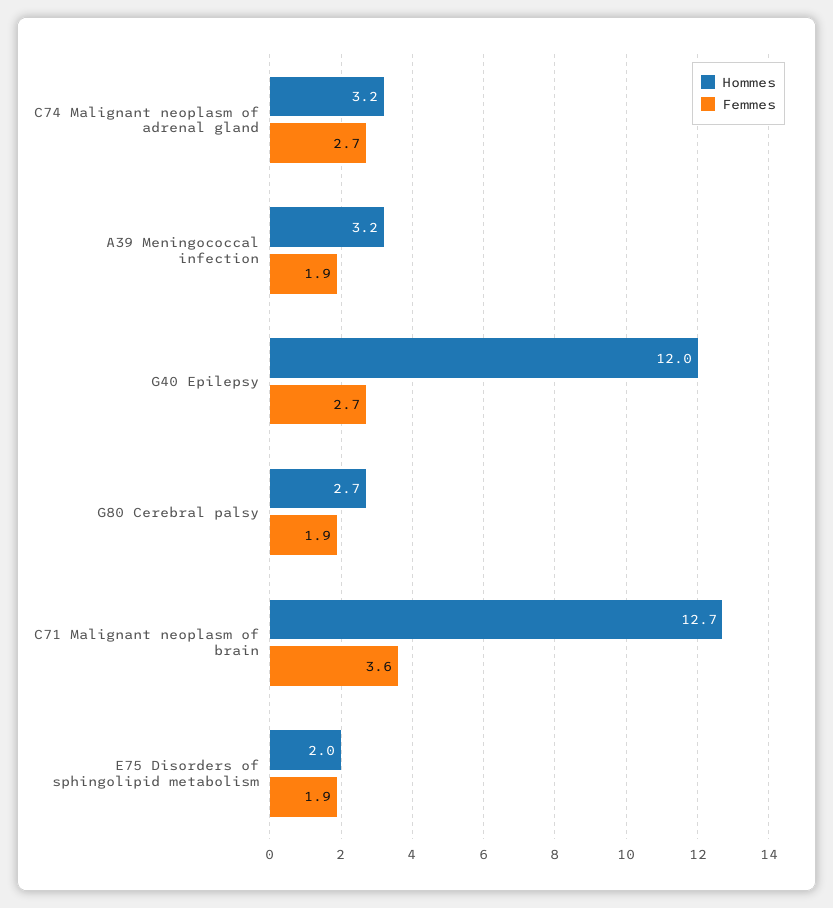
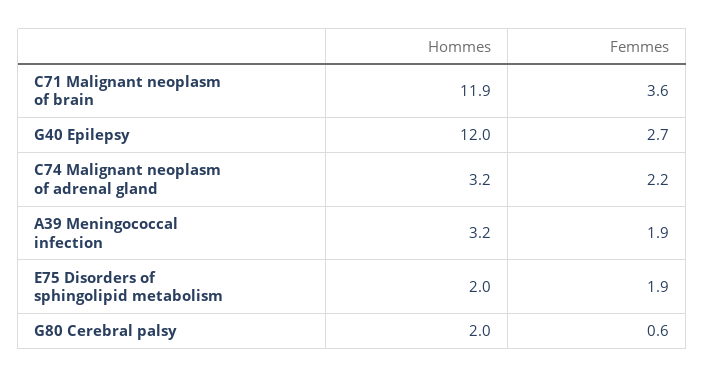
  {
    "Hommes": {
      "C74 Malignant neoplasm of adrenal gland": 3.2,
      "A39 Meningococcal infection": 3.2,
      "G40 Epilepsy": 12,
-     "G80 Cerebral palsy": 2.7,
+     "G80 Cerebral palsy": 2,
-     "C71 Malignant neoplasm of brain": 12.7,
+     "C71 Malignant neoplasm of brain": 11.9,
      "E75 Disorders of sphingolipid metabolism": 2
    },
    "Femmes": {
-     "C74 Malignant neoplasm of adrenal gland": 2.7,
+     "C74 Malignant neoplasm of adrenal gland": 2.2,
      "A39 Meningococcal infection": 1.9,
      "G40 Epilepsy": 2.7,
-     "G80 Cerebral palsy": 1.9,
+     "G80 Cerebral palsy": 0.6,
      "C71 Malignant neoplasm of brain": 3.6,
      "E75 Disorders of sphingolipid metabolism": 1.9
    }
  }

